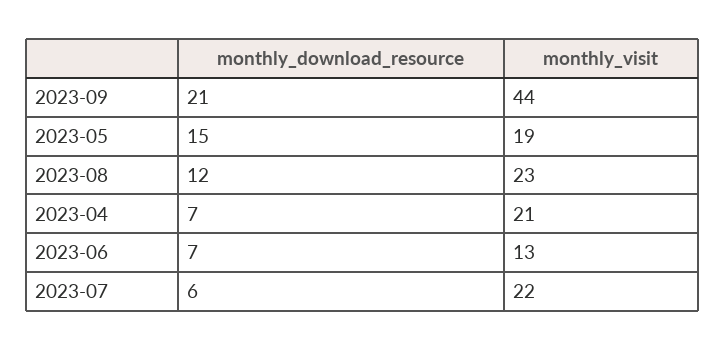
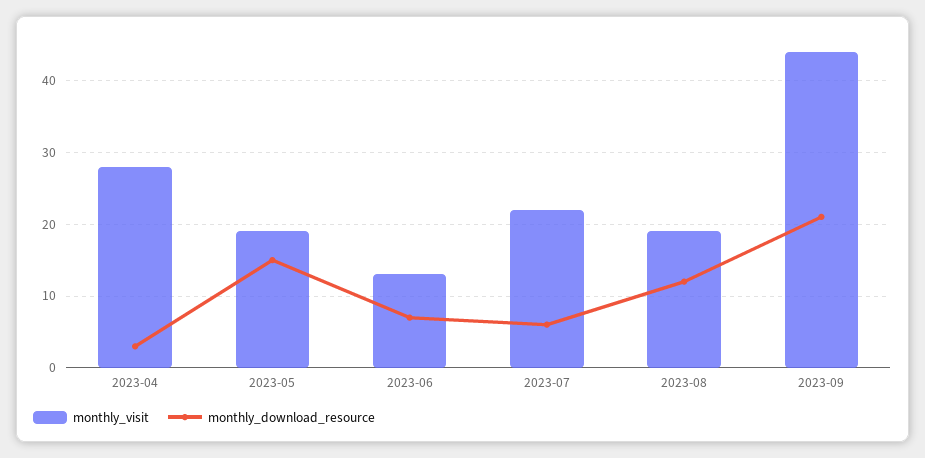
  {
    "monthly_download_resource": {
      "2023-09": 21,
      "2023-05": 15,
      "2023-08": 12,
-     "2023-04": 7,
+     "2023-04": 3,
      "2023-06": 7,
      "2023-07": 6
    },
    "monthly_visit": {
      "2023-09": 44,
      "2023-05": 19,
-     "2023-08": 23,
+     "2023-08": 19,
-     "2023-04": 21,
+     "2023-04": 28,
      "2023-06": 13,
      "2023-07": 22
    }
  }

